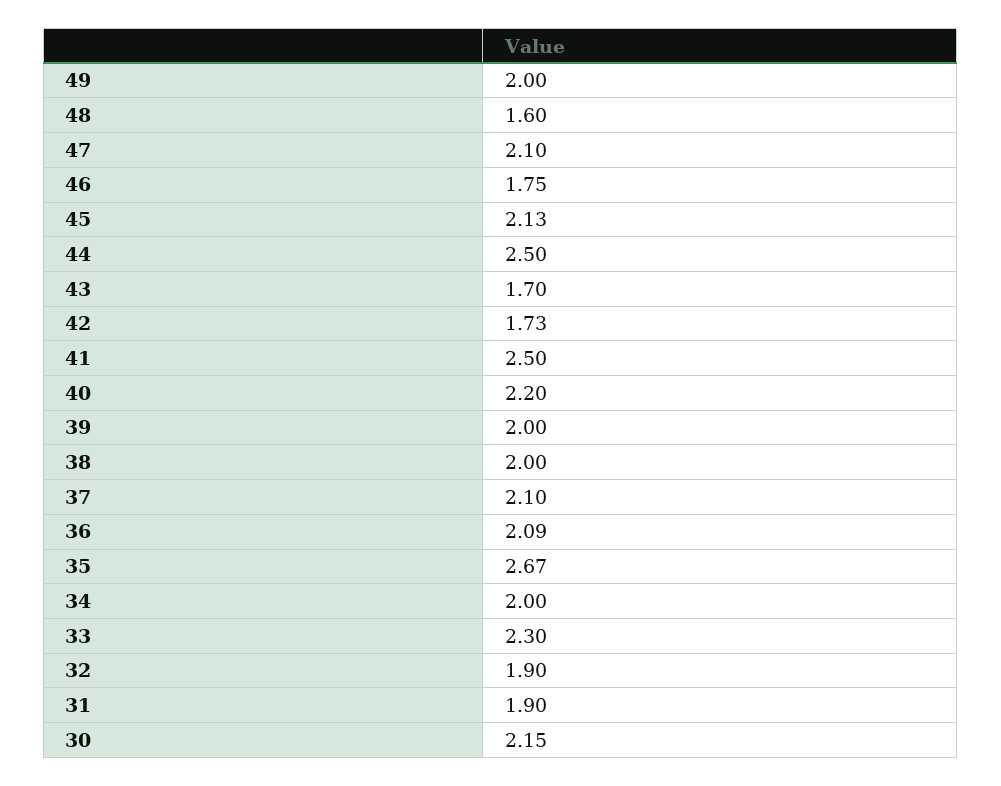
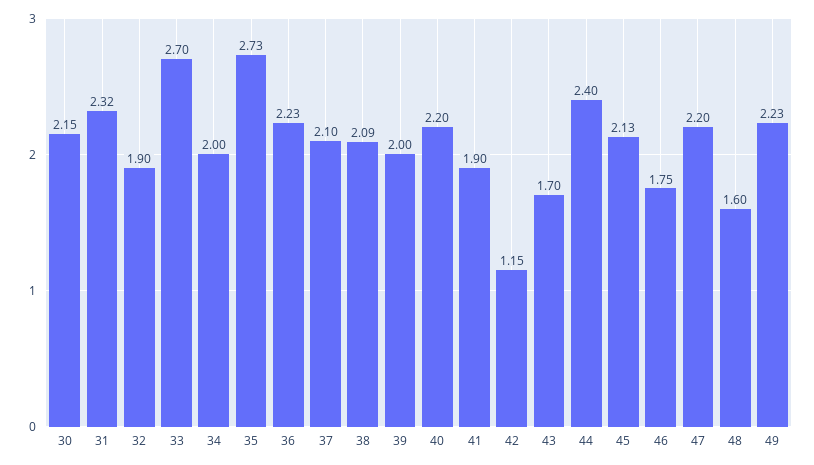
  {
-   "49": 2,
+   "49": 2.23,
    "48": 1.6,
-   "47": 2.1,
+   "47": 2.2,
    "46": 1.75,
    "45": 2.13,
-   "44": 2.5,
+   "44": 2.4,
    "43": 1.7,
-   "42": 1.73,
+   "42": 1.15,
-   "41": 2.5,
+   "41": 1.9,
    "40": 2.2,
    "39": 2,
-   "38": 2,
+   "38": 2.09,
    "37": 2.1,
-   "36": 2.09,
+   "36": 2.23,
-   "35": 2.67,
+   "35": 2.73,
    "34": 2,
-   "33": 2.3,
+   "33": 2.7,
    "32": 1.9,
-   "31": 1.9,
+   "31": 2.32,
    "30": 2.15
  }

